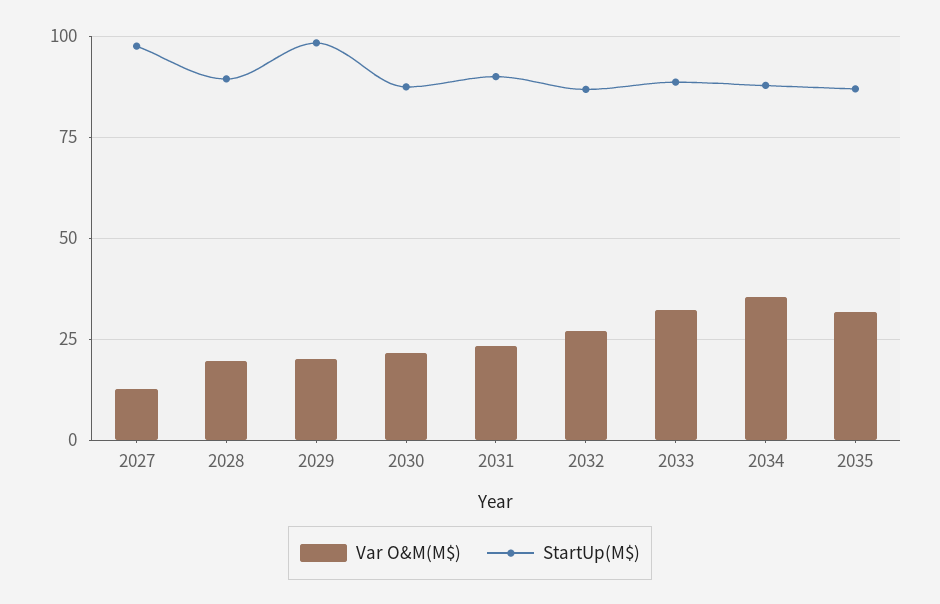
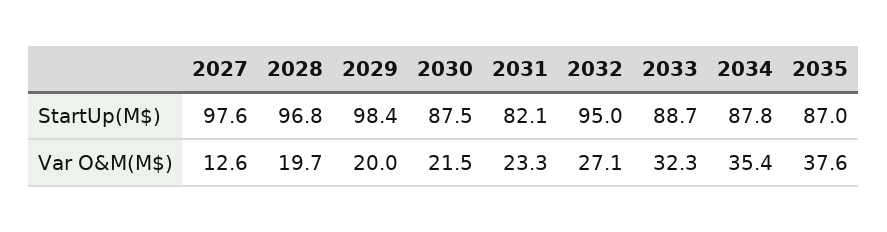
  {
    "Var O&M(M$)": {
      "2027": 12.6,
      "2028": 19.7,
      "2029": 20,
      "2030": 21.5,
      "2031": 23.3,
      "2032": 27.1,
      "2033": 32.3,
      "2034": 35.4,
-     "2035": 32.5
+     "2035": 37.6
    },
    "StartUp(M$)": {
      "2027": 97.6,
-     "2028": 90,
+     "2028": 96.8,
      "2029": 98.4,
      "2030": 87.5,
-     "2031": 90,
+     "2031": 82.1,
-     "2032": 87.5,
+     "2032": 95,
      "2033": 88.7,
      "2034": 87.8,
      "2035": 87
    }
  }

